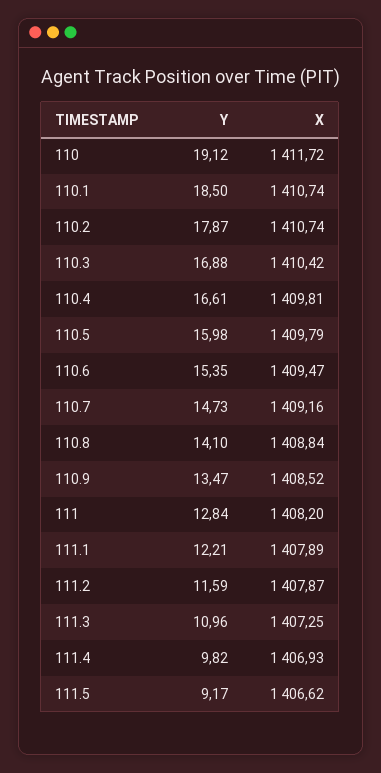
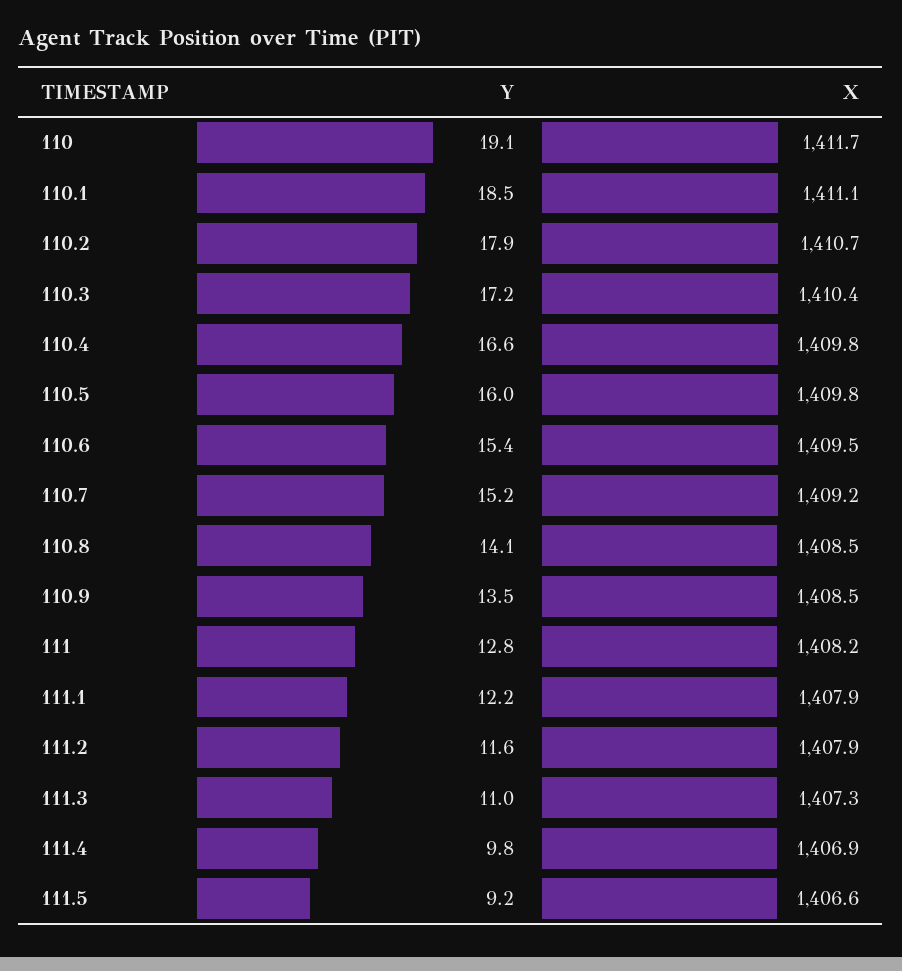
  {
    "Y": {
      "110": 19.12,
      "110.1": 18.5,
      "110.2": 17.87,
-     "110.3": 16.88,
+     "110.3": 17.2,
      "110.4": 16.61,
      "110.5": 15.98,
      "110.6": 15.35,
-     "110.7": 14.73,
+     "110.7": 15.2,
      "110.8": 14.1,
      "110.9": 13.47,
      "111": 12.84,
      "111.1": 12.21,
      "111.2": 11.59,
      "111.3": 10.96,
      "111.4": 9.82,
      "111.5": 9.17
    },
    "X": {
      "110": 1411.72,
-     "110.1": 1410.74,
+     "110.1": 1411.1,
      "110.2": 1410.74,
      "110.3": 1410.42,
      "110.4": 1409.81,
      "110.5": 1409.79,
      "110.6": 1409.47,
      "110.7": 1409.16,
-     "110.8": 1408.84,
+     "110.8": 1408.5,
      "110.9": 1408.52,
      "111": 1408.2,
      "111.1": 1407.89,
      "111.2": 1407.87,
      "111.3": 1407.25,
      "111.4": 1406.93,
      "111.5": 1406.62
    }
  }

